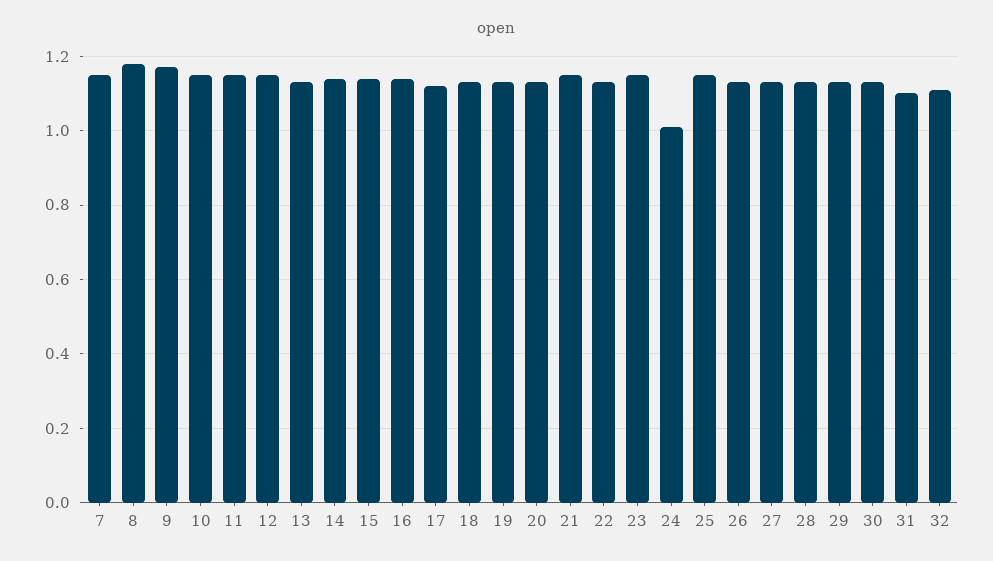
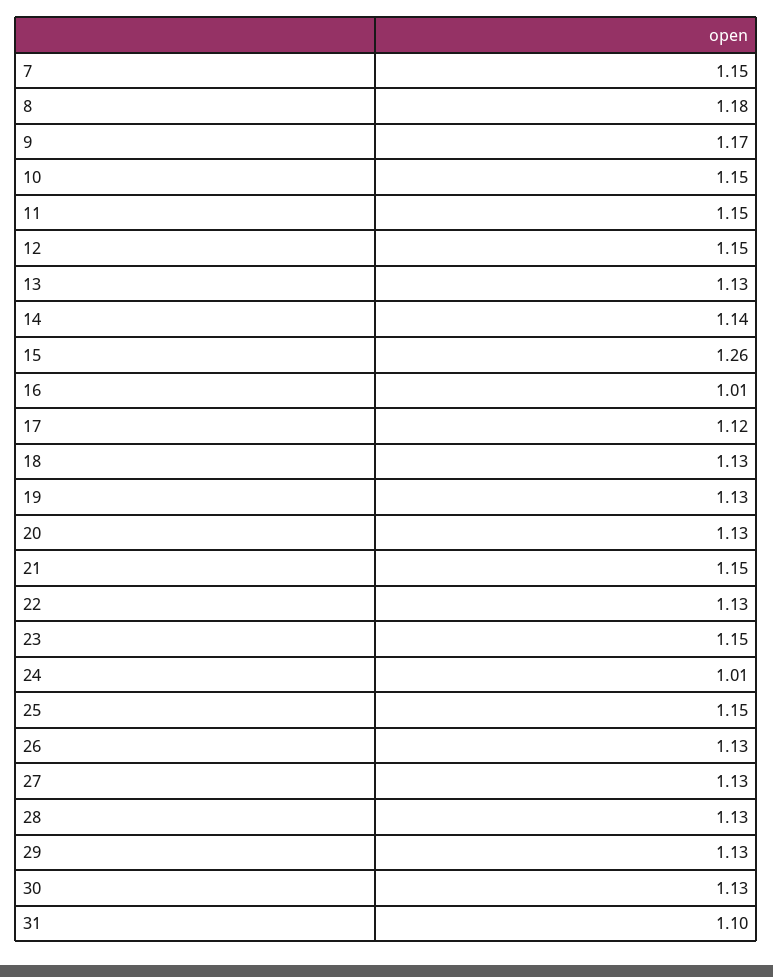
  {
    "7": 1.15,
    "8": 1.18,
    "9": 1.17,
    "10": 1.15,
    "11": 1.15,
    "12": 1.15,
    "13": 1.13,
    "14": 1.14,
-   "15": 1.15,
+   "15": 1.26,
-   "16": 1.15,
+   "16": 1.01,
    "17": 1.12,
    "18": 1.13,
    "19": 1.13,
    "20": 1.13,
    "21": 1.15,
    "22": 1.13,
    "23": 1.15,
    "24": 1.01,
    "25": 1.15,
    "26": 1.13,
    "27": 1.13,
    "28": 1.13,
    "29": 1.13,
    "30": 1.13,
-   "31": 1.1,
+   "31": 1.1
-   "32": 1.1
  }

